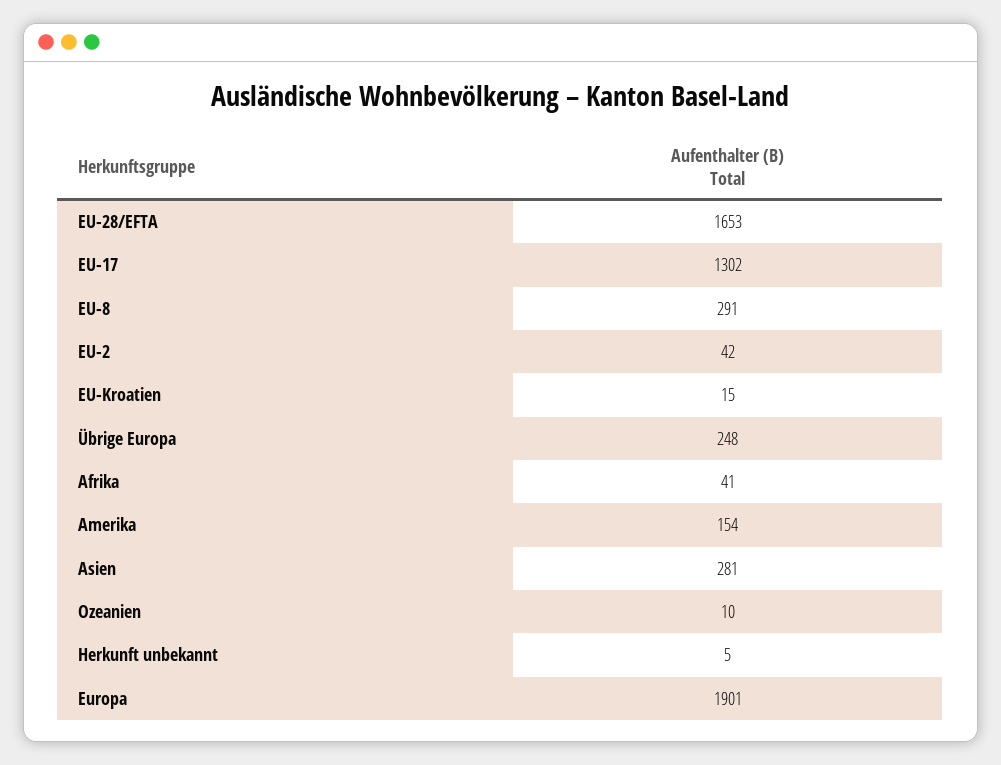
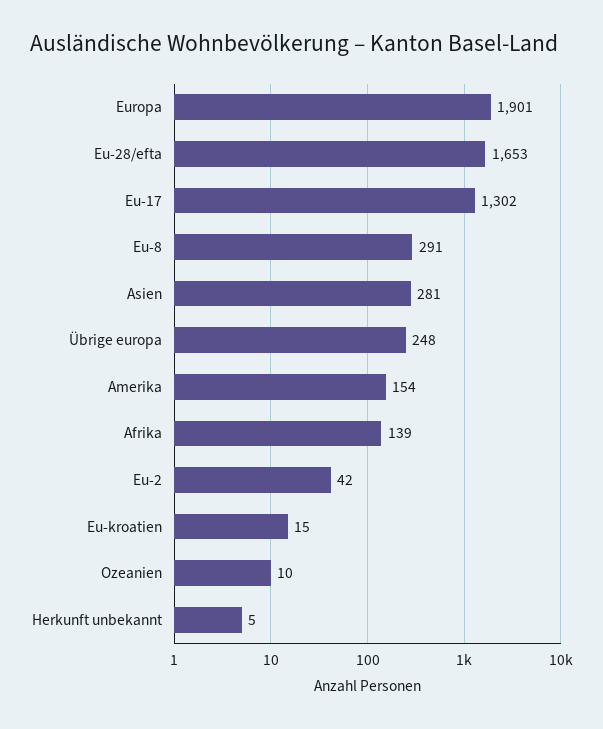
  {
    "EU-28/EFTA": 1653,
    "EU-17": 1302,
    "EU-8": 291,
    "EU-2": 42,
    "EU-Kroatien": 15,
    "Übrige Europa": 248,
-   "Afrika": 41,
+   "Afrika": 139,
    "Amerika": 154,
    "Asien": 281,
    "Ozeanien": 10,
    "Herkunft unbekannt": 5,
    "Europa": 1901
  }

